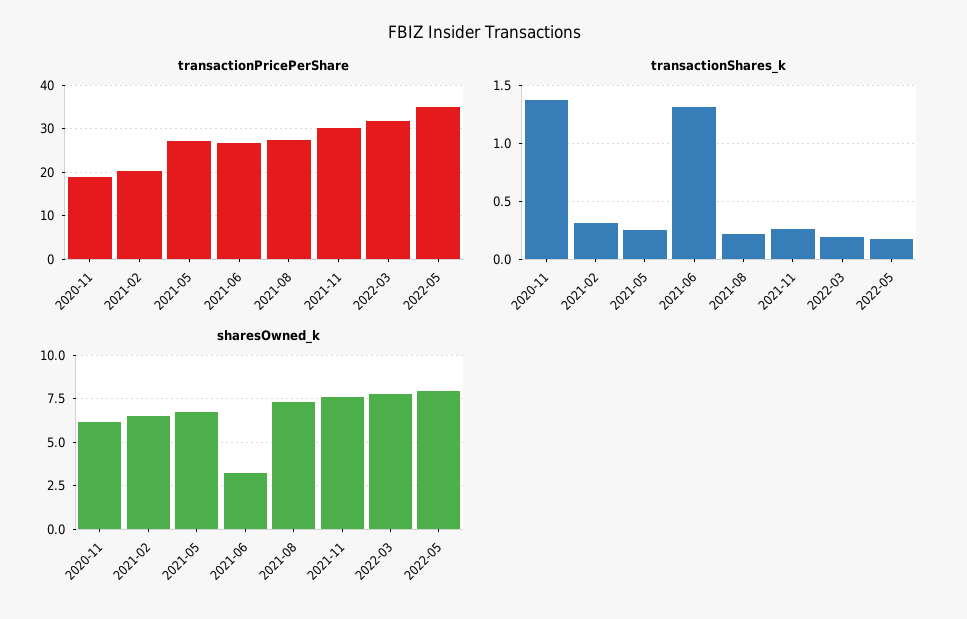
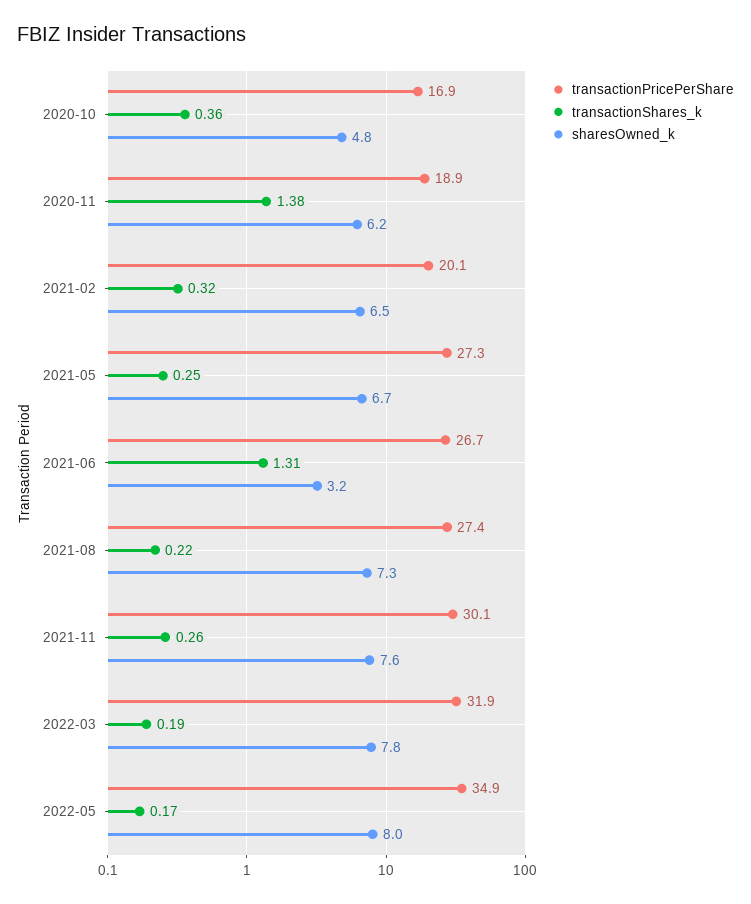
  {
    "transactionPricePerShare": {
      "2020-11": 18.9,
      "2021-02": 20.1,
      "2021-05": 27.3,
      "2021-06": 26.7,
      "2021-08": 27.4,
      "2021-11": 30.1,
      "2022-03": 31.9,
-     "2022-05": 34.9
+     "2022-05": 34.9,
+     "2020-10": 16.9
    },
    "transactionShares_k": {
      "2020-11": 1.38,
      "2021-02": 0.32,
      "2021-05": 0.25,
      "2021-06": 1.31,
      "2021-08": 0.22,
      "2021-11": 0.26,
      "2022-03": 0.19,
-     "2022-05": 0.17
+     "2022-05": 0.17,
+     "2020-10": 0.36
    },
    "sharesOwned_k": {
      "2020-11": 6.2,
      "2021-02": 6.5,
      "2021-05": 6.7,
      "2021-06": 3.2,
      "2021-08": 7.3,
      "2021-11": 7.6,
      "2022-03": 7.8,
-     "2022-05": 8
+     "2022-05": 8,
+     "2020-10": 4.8
    }
  }

